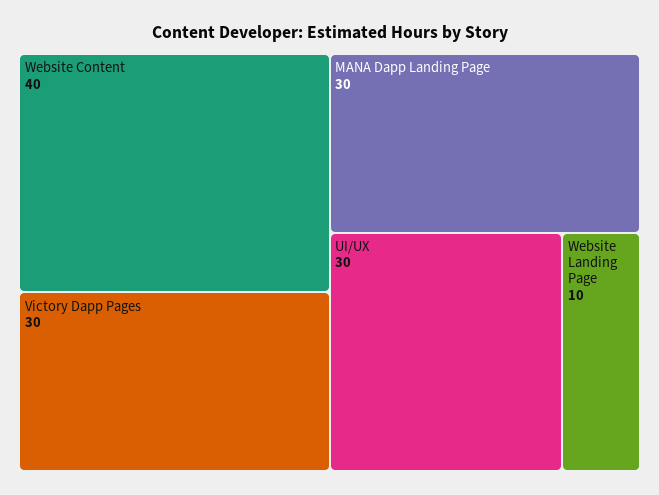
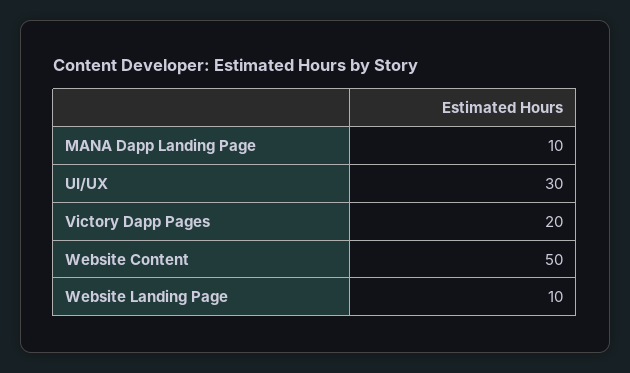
  {
-   "Website Content": 40,
+   "Website Content": 50,
-   "Victory Dapp Pages": 30,
+   "Victory Dapp Pages": 20,
-   "MANA Dapp Landing Page": 30,
+   "MANA Dapp Landing Page": 10,
    "UI/UX": 30,
    "Website Landing Page": 10
  }

